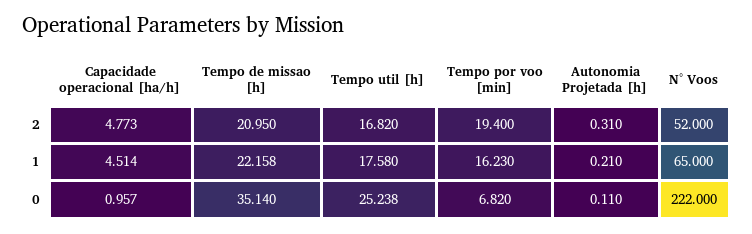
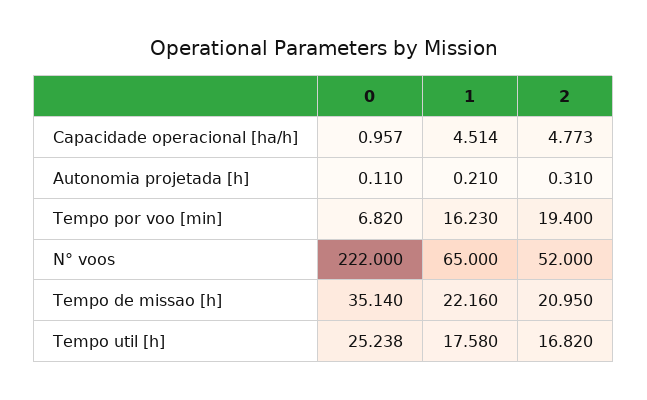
  {
    "Capacidade operacional [ha/h]": {
      "2": 4.773,
      "1": 4.514,
      "0": 0.957
    },
    "Tempo de missao [h]": {
      "2": 20.95,
-     "1": 22.158,
+     "1": 22.16,
      "0": 35.14
    },
    "Tempo util [h]": {
      "2": 16.82,
      "1": 17.58,
      "0": 25.238
    },
    "Tempo por voo [min]": {
      "2": 19.4,
      "1": 16.23,
      "0": 6.82
    },
    "Autonomia Projetada [h]": {
      "2": 0.31,
      "1": 0.21,
      "0": 0.11
    },
    "N° Voos": {
      "2": 52,
      "1": 65,
      "0": 222
    }
  }

